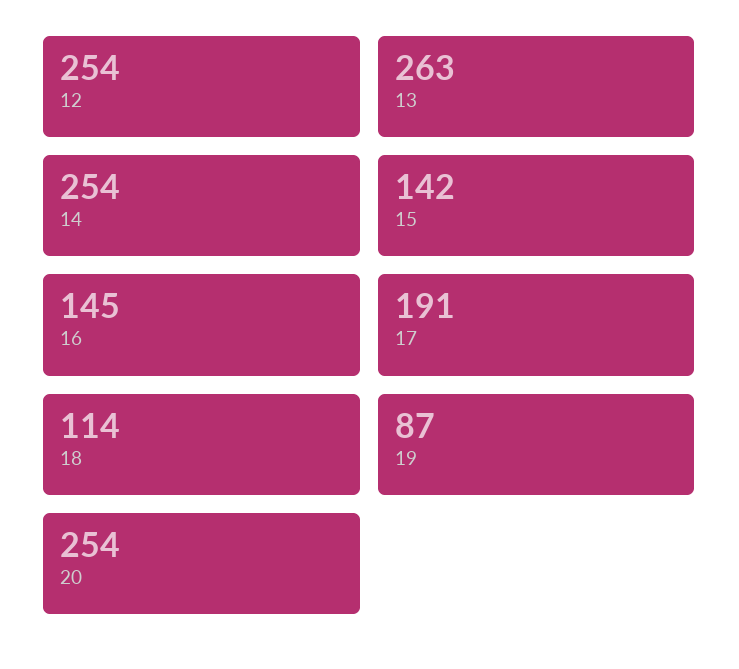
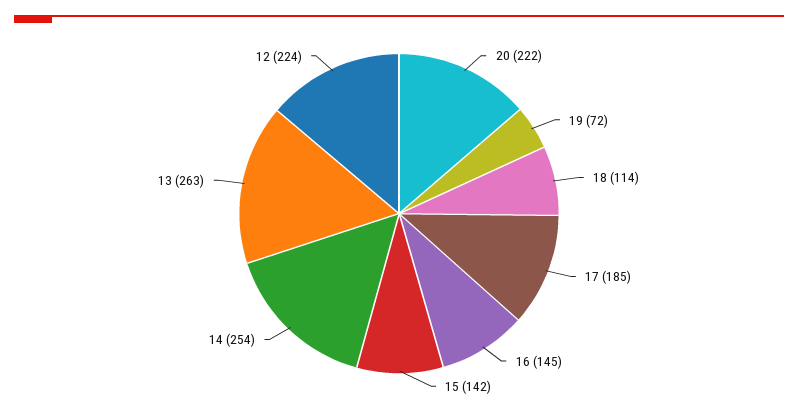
  {
-   "12": 254,
+   "12": 224,
    "13": 263,
    "14": 254,
    "15": 142,
    "16": 145,
-   "17": 191,
+   "17": 185,
    "18": 114,
-   "19": 87,
+   "19": 72,
-   "20": 254
+   "20": 222
  }

